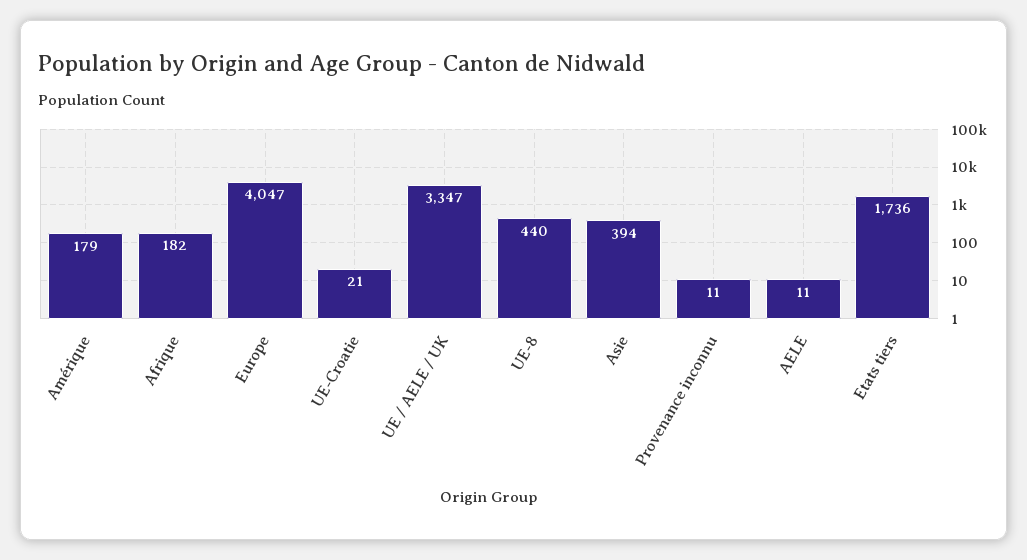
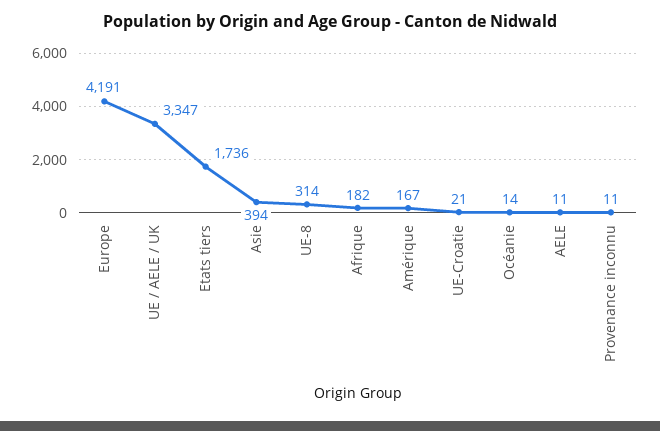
  {
-   "Amérique": 179,
+   "Amérique": 167,
    "Afrique": 182,
-   "Europe": 4047,
+   "Europe": 4191,
    "UE-Croatie": 21,
    "UE / AELE / UK": 3347,
-   "UE-8": 440,
+   "UE-8": 314,
    "Asie": 394,
    "Provenance inconnu": 11,
    "AELE": 11,
-   "Etats tiers": 1736
+   "Etats tiers": 1736,
+   "Océanie": 14
  }

